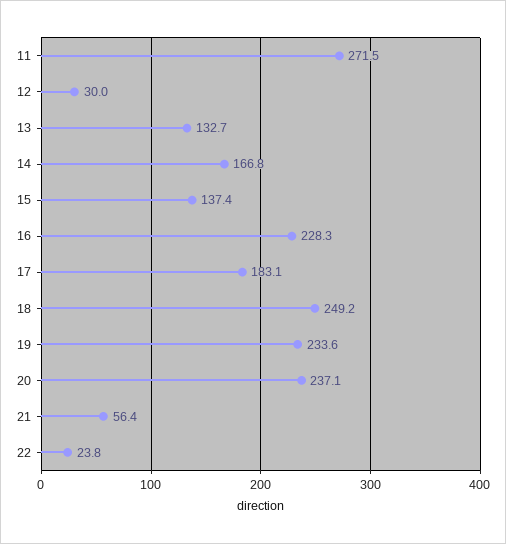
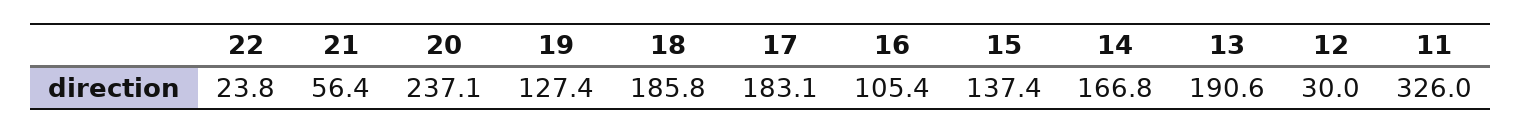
  {
-   "11": 271.5,
+   "11": 326,
    "12": 30,
-   "13": 132.7,
+   "13": 190.6,
    "14": 166.8,
    "15": 137.4,
-   "16": 228.3,
+   "16": 105.4,
    "17": 183.1,
-   "18": 249.2,
+   "18": 185.8,
-   "19": 233.6,
+   "19": 127.4,
    "20": 237.1,
    "21": 56.4,
    "22": 23.8
  }

